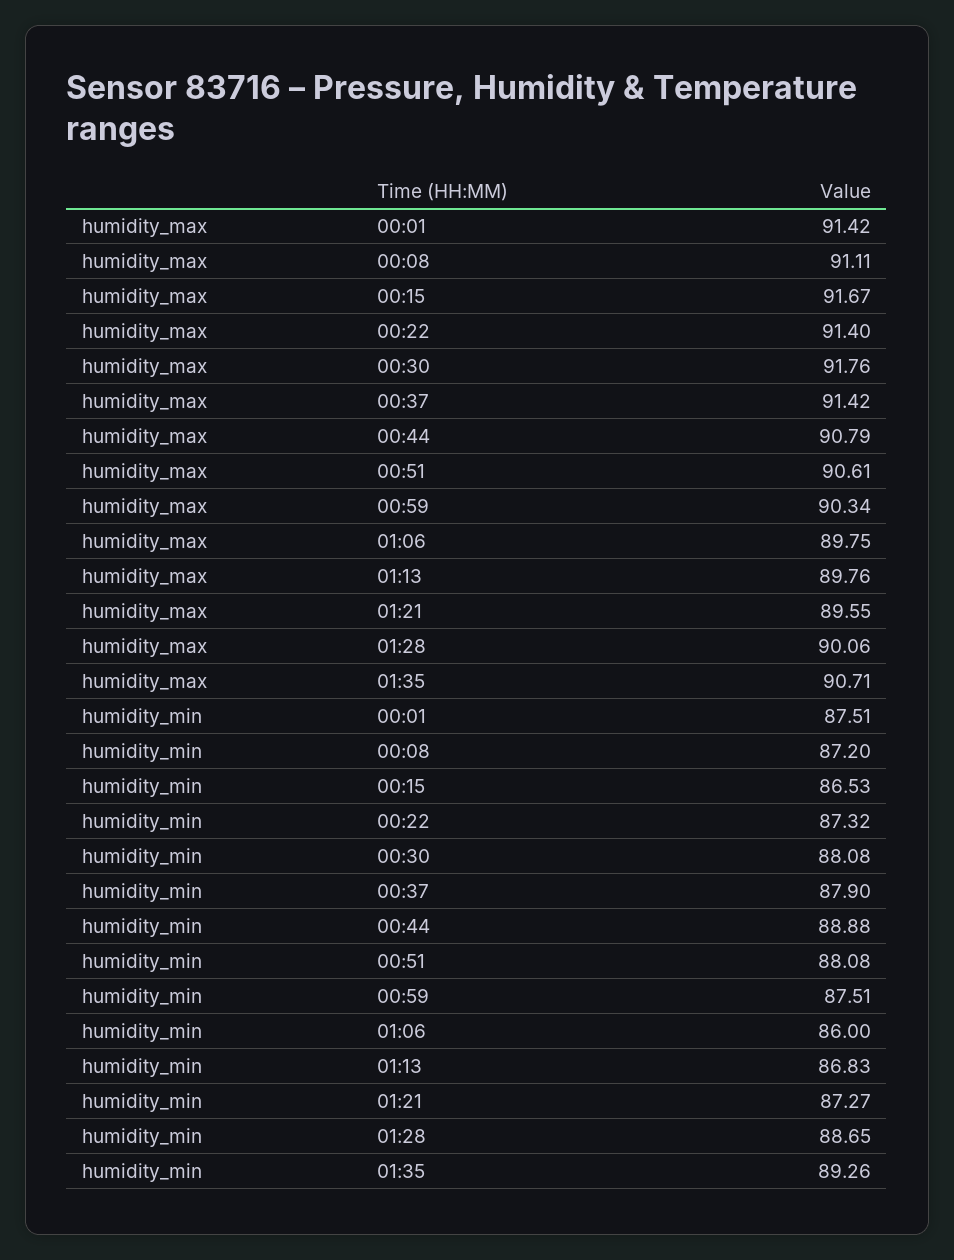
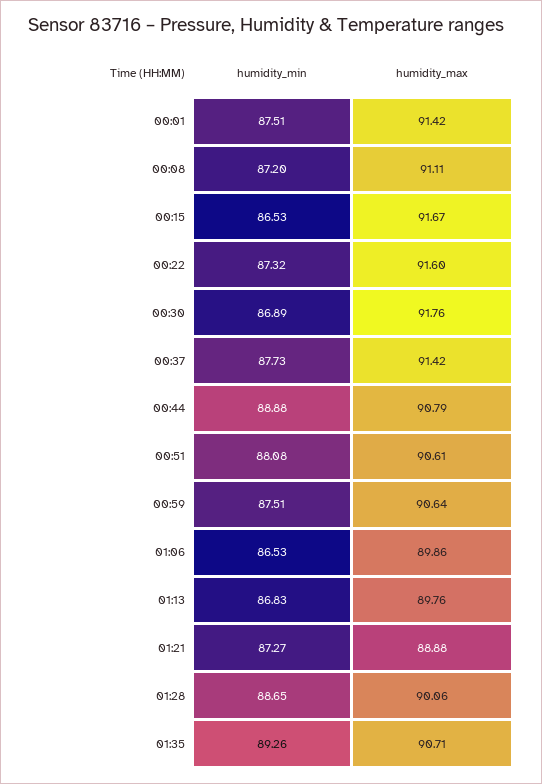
  {
    "humidity_max": {
      "00:01": 91.42,
      "00:08": 91.11,
      "00:15": 91.67,
-     "00:22": 91.4,
+     "00:22": 91.6,
      "00:30": 91.76,
      "00:37": 91.42,
      "00:44": 90.79,
      "00:51": 90.61,
-     "00:59": 90.34,
+     "00:59": 90.64,
-     "01:06": 89.75,
+     "01:06": 89.86,
      "01:13": 89.76,
-     "01:21": 89.55,
+     "01:21": 88.88,
      "01:28": 90.06,
      "01:35": 90.71
    },
    "humidity_min": {
      "00:01": 87.51,
      "00:08": 87.2,
      "00:15": 86.53,
      "00:22": 87.32,
-     "00:30": 88.08,
+     "00:30": 86.89,
-     "00:37": 87.9,
+     "00:37": 87.73,
      "00:44": 88.88,
      "00:51": 88.08,
      "00:59": 87.51,
-     "01:06": 86,
+     "01:06": 86.53,
      "01:13": 86.83,
      "01:21": 87.27,
      "01:28": 88.65,
      "01:35": 89.26
    }
  }

